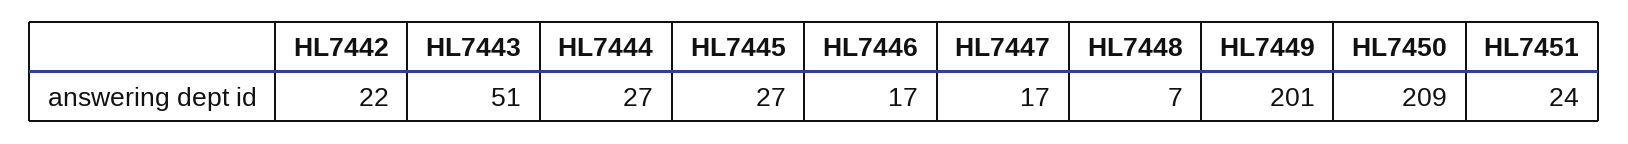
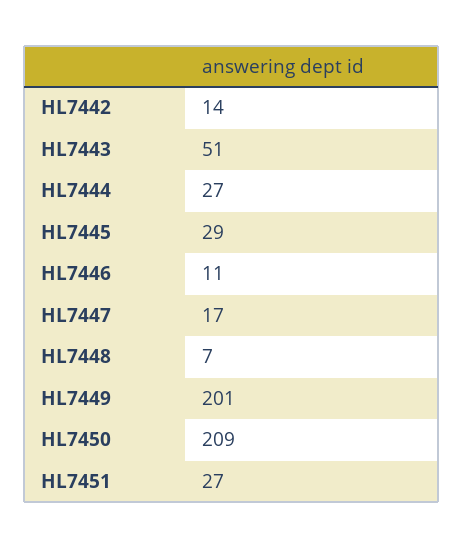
  {
-   "HL7442": 22,
+   "HL7442": 14,
    "HL7443": 51,
    "HL7444": 27,
-   "HL7445": 27,
+   "HL7445": 29,
-   "HL7446": 17,
+   "HL7446": 11,
    "HL7447": 17,
    "HL7448": 7,
    "HL7449": 201,
    "HL7450": 209,
-   "HL7451": 24
+   "HL7451": 27
  }

